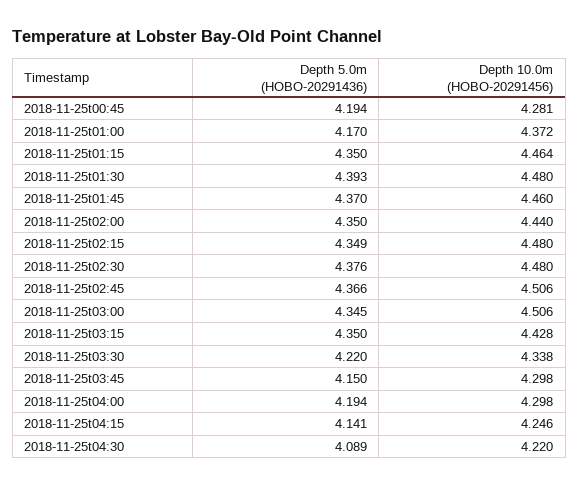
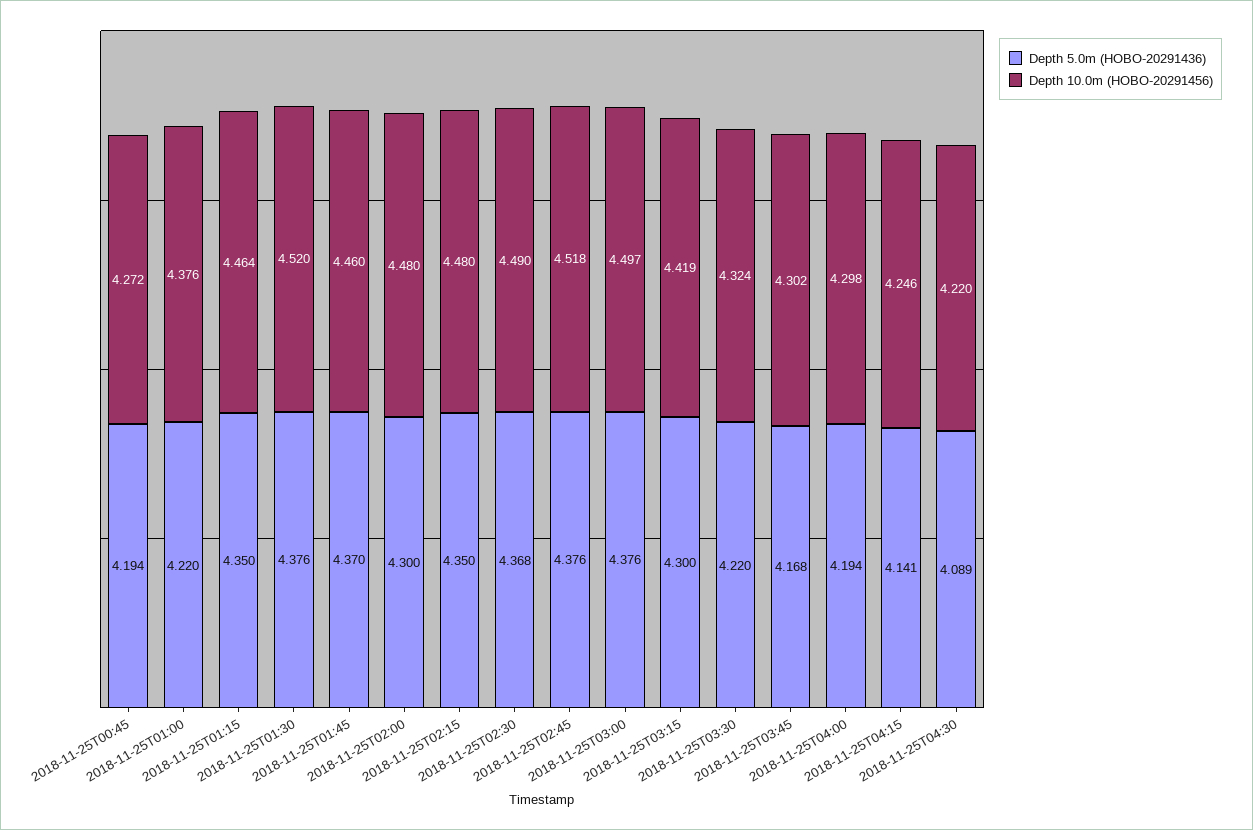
  {
    "Depth 5.0m (HOBO-20291436)": {
      "2018-11-25t00:45": 4.194,
-     "2018-11-25t01:00": 4.17,
+     "2018-11-25t01:00": 4.22,
      "2018-11-25t01:15": 4.35,
-     "2018-11-25t01:30": 4.393,
+     "2018-11-25t01:30": 4.376,
      "2018-11-25t01:45": 4.37,
-     "2018-11-25t02:00": 4.35,
+     "2018-11-25t02:00": 4.3,
-     "2018-11-25t02:15": 4.349,
+     "2018-11-25t02:15": 4.35,
-     "2018-11-25t02:30": 4.376,
+     "2018-11-25t02:30": 4.368,
-     "2018-11-25t02:45": 4.366,
+     "2018-11-25t02:45": 4.376,
-     "2018-11-25t03:00": 4.345,
+     "2018-11-25t03:00": 4.376,
-     "2018-11-25t03:15": 4.35,
+     "2018-11-25t03:15": 4.3,
      "2018-11-25t03:30": 4.22,
-     "2018-11-25t03:45": 4.15,
+     "2018-11-25t03:45": 4.168,
      "2018-11-25t04:00": 4.194,
      "2018-11-25t04:15": 4.141,
      "2018-11-25t04:30": 4.089
    },
    "Depth 10.0m (HOBO-20291456)": {
-     "2018-11-25t00:45": 4.281,
+     "2018-11-25t00:45": 4.272,
-     "2018-11-25t01:00": 4.372,
+     "2018-11-25t01:00": 4.376,
      "2018-11-25t01:15": 4.464,
-     "2018-11-25t01:30": 4.48,
+     "2018-11-25t01:30": 4.52,
      "2018-11-25t01:45": 4.46,
-     "2018-11-25t02:00": 4.44,
+     "2018-11-25t02:00": 4.48,
      "2018-11-25t02:15": 4.48,
-     "2018-11-25t02:30": 4.48,
+     "2018-11-25t02:30": 4.49,
-     "2018-11-25t02:45": 4.506,
+     "2018-11-25t02:45": 4.518,
-     "2018-11-25t03:00": 4.506,
+     "2018-11-25t03:00": 4.497,
-     "2018-11-25t03:15": 4.428,
+     "2018-11-25t03:15": 4.419,
-     "2018-11-25t03:30": 4.338,
+     "2018-11-25t03:30": 4.324,
-     "2018-11-25t03:45": 4.298,
+     "2018-11-25t03:45": 4.302,
      "2018-11-25t04:00": 4.298,
      "2018-11-25t04:15": 4.246,
      "2018-11-25t04:30": 4.22
    }
  }

